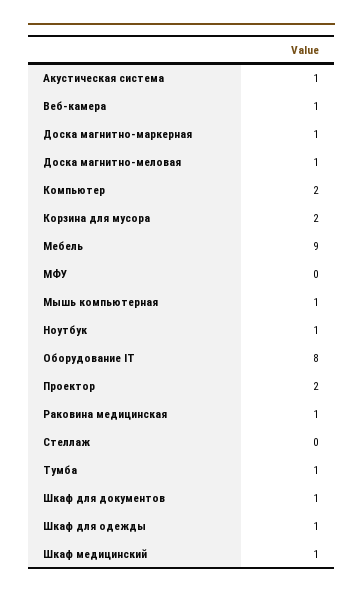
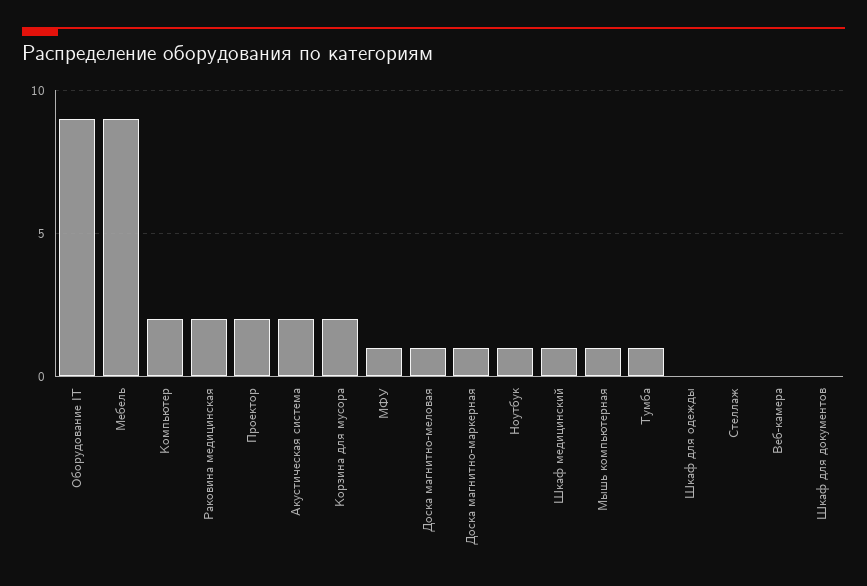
  {
-   "Акустическая система": 1,
+   "Акустическая система": 2,
-   "Веб-камера": 1,
+   "Веб-камера": 0,
    "Доска магнитно-маркерная": 1,
    "Доска магнитно-меловая": 1,
    "Компьютер": 2,
    "Корзина для мусора": 2,
    "Мебель": 9,
-   "МФУ": 0,
+   "МФУ": 1,
    "Мышь компьютерная": 1,
    "Ноутбук": 1,
-   "Оборудование IT": 8,
+   "Оборудование IT": 9,
    "Проектор": 2,
-   "Раковина медицинская": 1,
+   "Раковина медицинская": 2,
    "Стеллаж": 0,
    "Тумба": 1,
-   "Шкаф для документов": 1,
+   "Шкаф для документов": 0,
-   "Шкаф для одежды": 1,
+   "Шкаф для одежды": 0,
    "Шкаф медицинский": 1
  }

